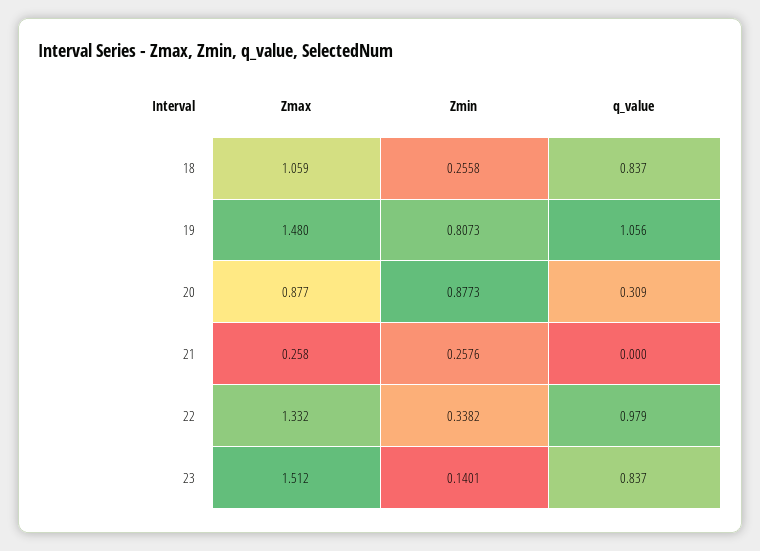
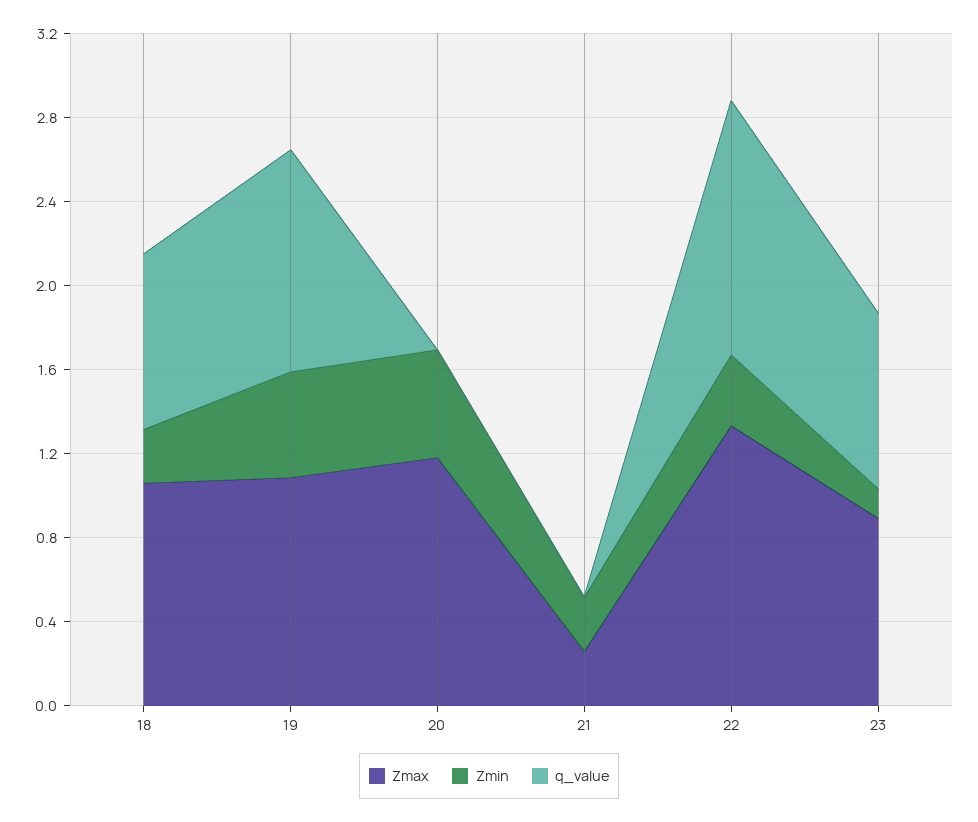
  {
    "Zmax": {
      "18": 1.059,
-     "19": 1.48,
+     "19": 1.1,
-     "20": 0.877,
+     "20": 1.2,
      "21": 0.258,
      "22": 1.332,
-     "23": 1.512
+     "23": 0.9
    },
    "Zmin": {
      "18": 0.2558,
-     "19": 0.8073,
+     "19": 0.5,
-     "20": 0.8773,
+     "20": 0.5,
      "21": 0.2576,
      "22": 0.3382,
      "23": 0.1401
    },
    "q_value": {
      "18": 0.837,
      "19": 1.056,
-     "20": 0.309,
+     "20": 0,
      "21": 0,
-     "22": 0.979,
+     "22": 1.2,
      "23": 0.837
    }
  }

